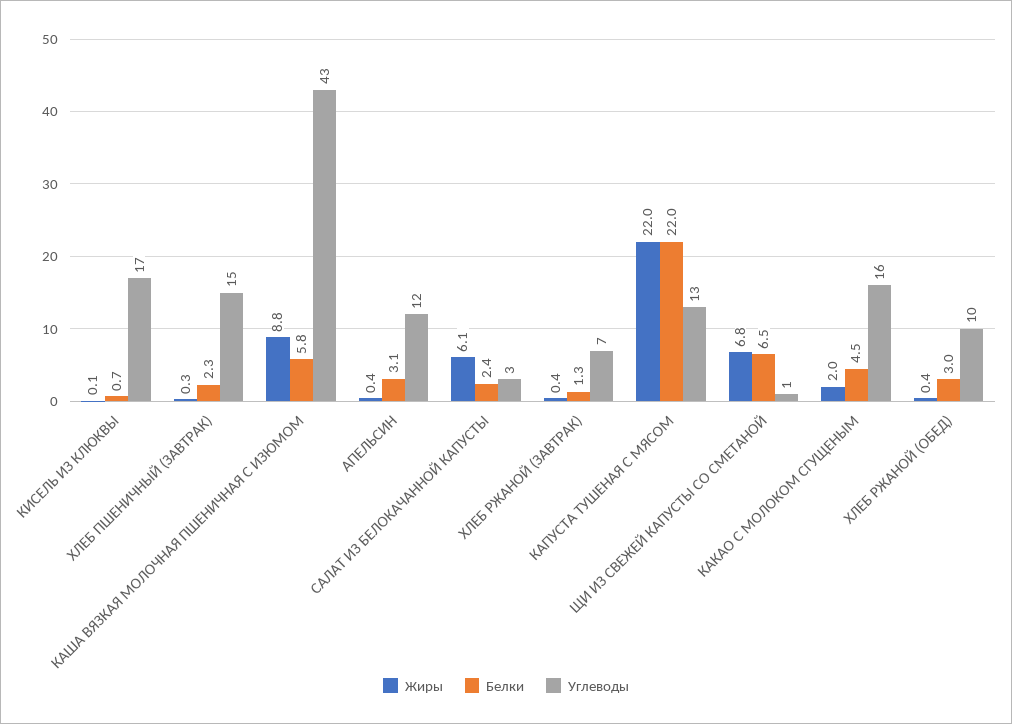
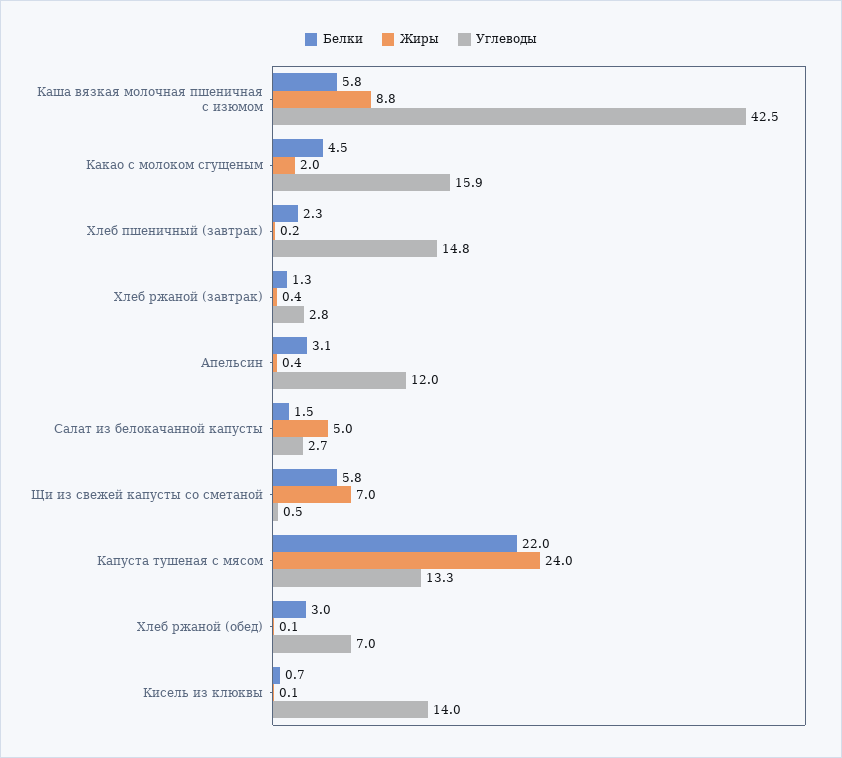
  {
    "Жиры": {
      "КИСЕЛЬ ИЗ КЛЮКВЫ": 0.1,
-     "ХЛЕБ ПШЕНИЧНЫЙ (ЗАВТРАК)": 0.3,
+     "ХЛЕБ ПШЕНИЧНЫЙ (ЗАВТРАК)": 0.2,
      "КАША ВЯЗКАЯ МОЛОЧНАЯ ПШЕНИЧНАЯ С ИЗЮМОМ": 8.8,
      "АПЕЛЬСИН": 0.4,
-     "САЛАТ ИЗ БЕЛОКАЧАННОЙ КАПУСТЫ": 6.1,
+     "САЛАТ ИЗ БЕЛОКАЧАННОЙ КАПУСТЫ": 5,
      "ХЛЕБ РЖАНОЙ (ЗАВТРАК)": 0.4,
-     "КАПУСТА ТУШЕНАЯ С МЯСОМ": 22,
+     "КАПУСТА ТУШЕНАЯ С МЯСОМ": 24,
-     "ЩИ ИЗ СВЕЖЕЙ КАПУСТЫ СО СМЕТАНОЙ": 6.8,
+     "ЩИ ИЗ СВЕЖЕЙ КАПУСТЫ СО СМЕТАНОЙ": 7,
      "КАКАО С МОЛОКОМ СГУЩЕНЫМ": 2,
-     "ХЛЕБ РЖАНОЙ (ОБЕД)": 0.4
+     "ХЛЕБ РЖАНОЙ (ОБЕД)": 0.1
    },
    "Белки": {
      "КИСЕЛЬ ИЗ КЛЮКВЫ": 0.7,
      "ХЛЕБ ПШЕНИЧНЫЙ (ЗАВТРАК)": 2.3,
      "КАША ВЯЗКАЯ МОЛОЧНАЯ ПШЕНИЧНАЯ С ИЗЮМОМ": 5.8,
      "АПЕЛЬСИН": 3.1,
-     "САЛАТ ИЗ БЕЛОКАЧАННОЙ КАПУСТЫ": 2.4,
+     "САЛАТ ИЗ БЕЛОКАЧАННОЙ КАПУСТЫ": 1.5,
      "ХЛЕБ РЖАНОЙ (ЗАВТРАК)": 1.3,
      "КАПУСТА ТУШЕНАЯ С МЯСОМ": 22,
-     "ЩИ ИЗ СВЕЖЕЙ КАПУСТЫ СО СМЕТАНОЙ": 6.5,
+     "ЩИ ИЗ СВЕЖЕЙ КАПУСТЫ СО СМЕТАНОЙ": 5.8,
      "КАКАО С МОЛОКОМ СГУЩЕНЫМ": 4.5,
      "ХЛЕБ РЖАНОЙ (ОБЕД)": 3
    },
    "Углеводы": {
-     "КИСЕЛЬ ИЗ КЛЮКВЫ": 17,
+     "КИСЕЛЬ ИЗ КЛЮКВЫ": 14,
      "ХЛЕБ ПШЕНИЧНЫЙ (ЗАВТРАК)": 14.8,
      "КАША ВЯЗКАЯ МОЛОЧНАЯ ПШЕНИЧНАЯ С ИЗЮМОМ": 42.5,
      "АПЕЛЬСИН": 12,
      "САЛАТ ИЗ БЕЛОКАЧАННОЙ КАПУСТЫ": 2.7,
-     "ХЛЕБ РЖАНОЙ (ЗАВТРАК)": 7,
+     "ХЛЕБ РЖАНОЙ (ЗАВТРАК)": 2.8,
      "КАПУСТА ТУШЕНАЯ С МЯСОМ": 13.3,
      "ЩИ ИЗ СВЕЖЕЙ КАПУСТЫ СО СМЕТАНОЙ": 0.5,
      "КАКАО С МОЛОКОМ СГУЩЕНЫМ": 15.9,
-     "ХЛЕБ РЖАНОЙ (ОБЕД)": 10
+     "ХЛЕБ РЖАНОЙ (ОБЕД)": 7
    }
  }

